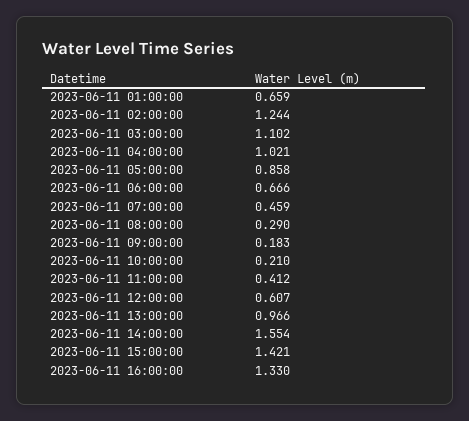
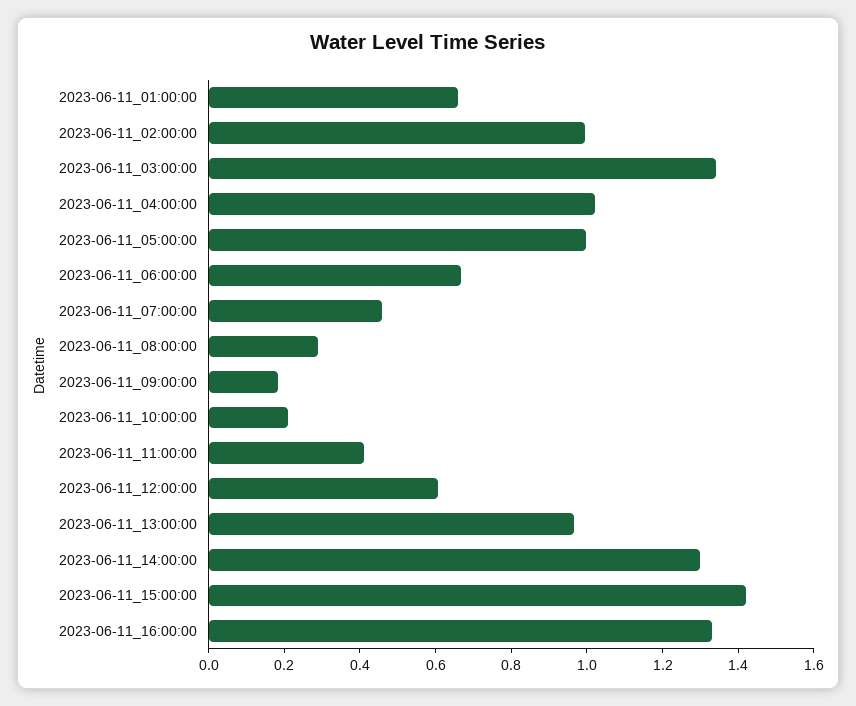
  {
    "2023-06-11 01:00:00": 0.659,
-   "2023-06-11 02:00:00": 1.244,
+   "2023-06-11 02:00:00": 1,
-   "2023-06-11 03:00:00": 1.102,
+   "2023-06-11 03:00:00": 1.35,
    "2023-06-11 04:00:00": 1.021,
-   "2023-06-11 05:00:00": 0.858,
+   "2023-06-11 05:00:00": 1,
    "2023-06-11 06:00:00": 0.666,
    "2023-06-11 07:00:00": 0.459,
    "2023-06-11 08:00:00": 0.29,
    "2023-06-11 09:00:00": 0.183,
    "2023-06-11 10:00:00": 0.21,
    "2023-06-11 11:00:00": 0.412,
    "2023-06-11 12:00:00": 0.607,
    "2023-06-11 13:00:00": 0.966,
-   "2023-06-11 14:00:00": 1.554,
+   "2023-06-11 14:00:00": 1.3,
    "2023-06-11 15:00:00": 1.421,
    "2023-06-11 16:00:00": 1.33
  }

